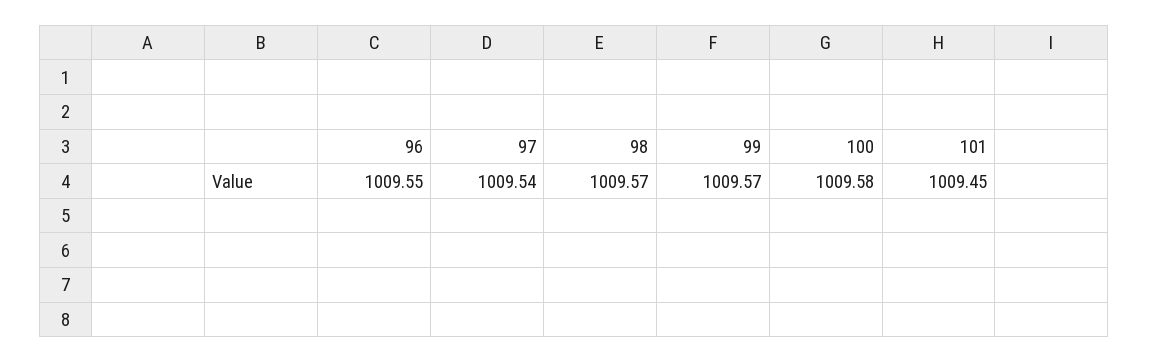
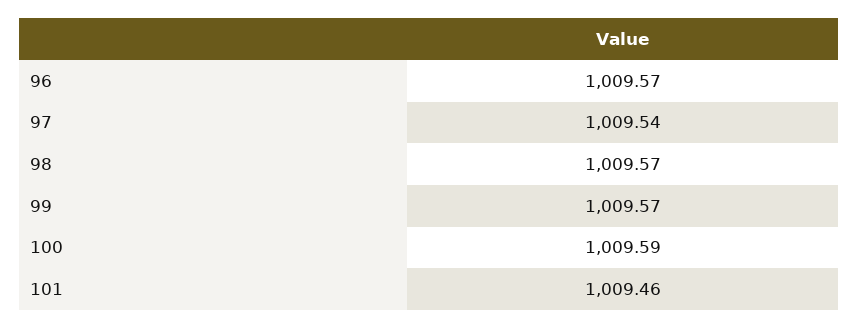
  {
-   "96": 1009.55,
+   "96": 1009.57,
    "97": 1009.54,
    "98": 1009.57,
    "99": 1009.57,
-   "100": 1009.58,
+   "100": 1009.59,
-   "101": 1009.45
+   "101": 1009.46
  }

